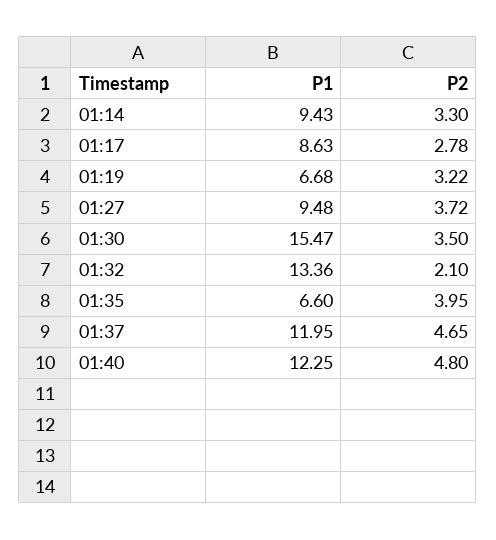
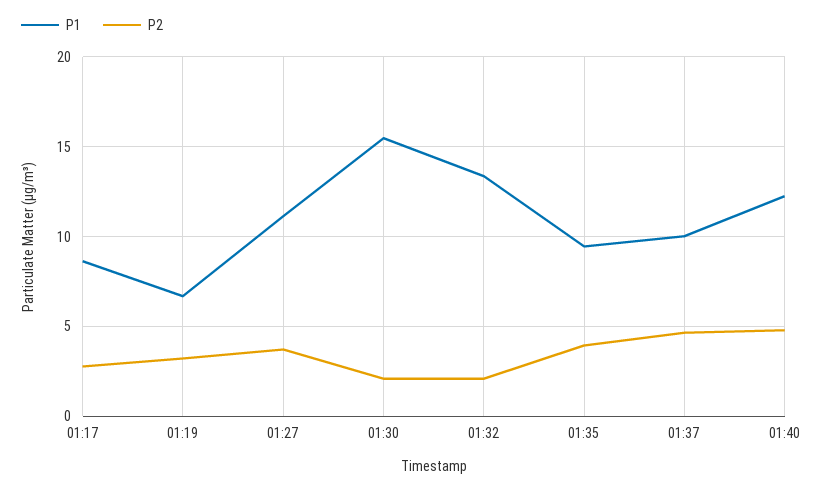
  {
    "P1": {
-     "01:14": 9.43,
      "01:17": 8.63,
      "01:19": 6.68,
-     "01:27": 9.48,
+     "01:27": 11,
      "01:30": 15.47,
      "01:32": 13.36,
-     "01:35": 6.6,
+     "01:35": 9.5,
-     "01:37": 11.95,
+     "01:37": 10,
      "01:40": 12.25
    },
    "P2": {
-     "01:14": 3.3,
      "01:17": 2.78,
      "01:19": 3.22,
      "01:27": 3.72,
-     "01:30": 3.5,
+     "01:30": 2,
      "01:32": 2.1,
      "01:35": 3.95,
      "01:37": 4.65,
      "01:40": 4.8
    }
  }

